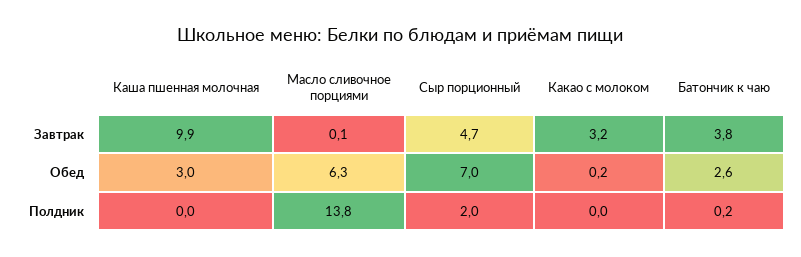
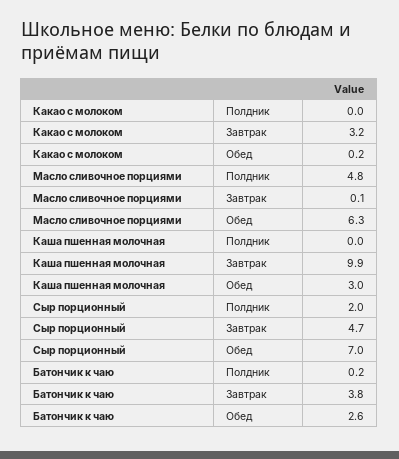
  {
    "Каша пшенная молочная": {
      "Завтрак": 9.9,
      "Обед": 3,
      "Полдник": 0
    },
    "Масло сливочное порциями": {
      "Завтрак": 0.1,
      "Обед": 6.3,
-     "Полдник": 13.8
+     "Полдник": 4.8
    },
    "Сыр порционный": {
      "Завтрак": 4.7,
      "Обед": 7,
      "Полдник": 2
    },
    "Какао с молоком": {
      "Завтрак": 3.2,
      "Обед": 0.2,
      "Полдник": 0
    },
    "Батончик к чаю": {
      "Завтрак": 3.8,
      "Обед": 2.6,
      "Полдник": 0.2
    }
  }

